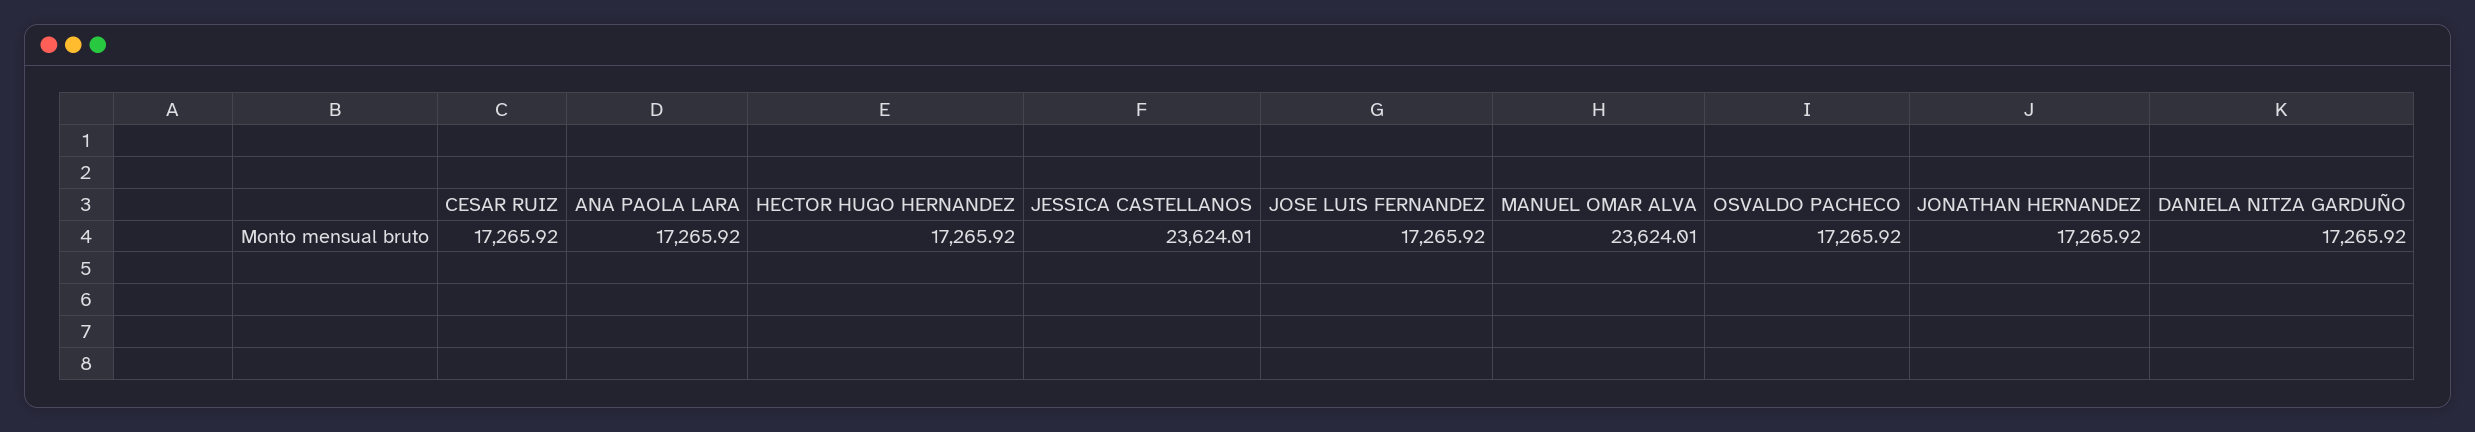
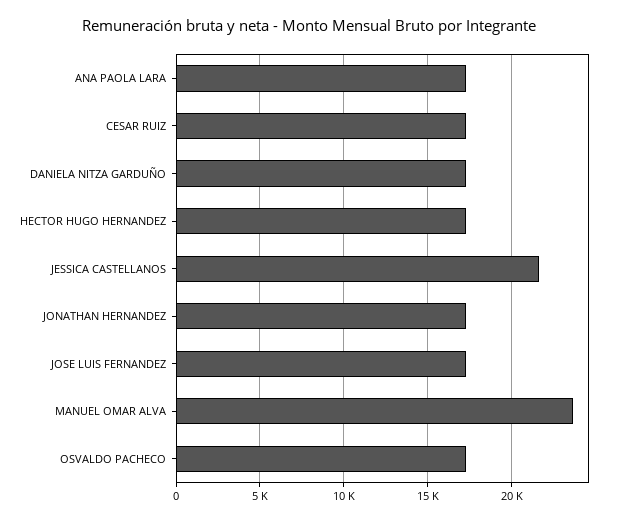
  {
    "CESAR RUIZ": 17265.92,
    "ANA PAOLA LARA": 17265.92,
    "HECTOR HUGO HERNANDEZ": 17265.92,
-   "JESSICA CASTELLANOS": 23624.01,
+   "JESSICA CASTELLANOS": 21500,
    "JOSE LUIS FERNANDEZ": 17265.92,
    "MANUEL OMAR ALVA": 23624.01,
    "OSVALDO PACHECO": 17265.92,
    "JONATHAN HERNANDEZ": 17265.92,
    "DANIELA NITZA GARDUÑO": 17265.92
  }

